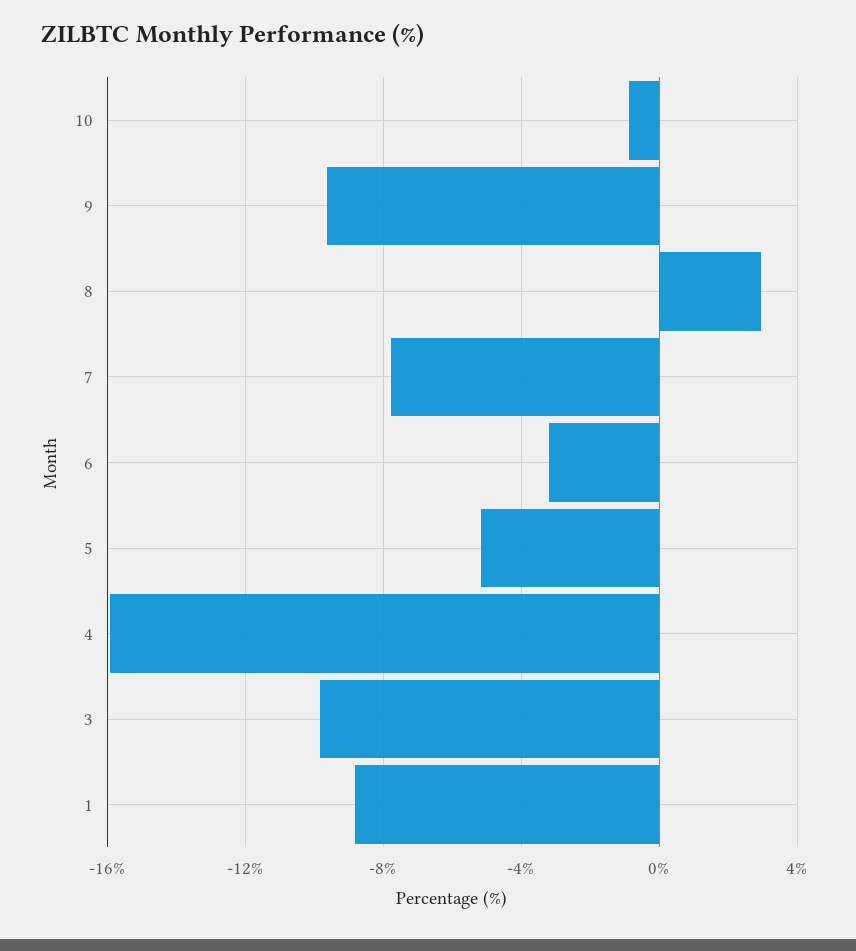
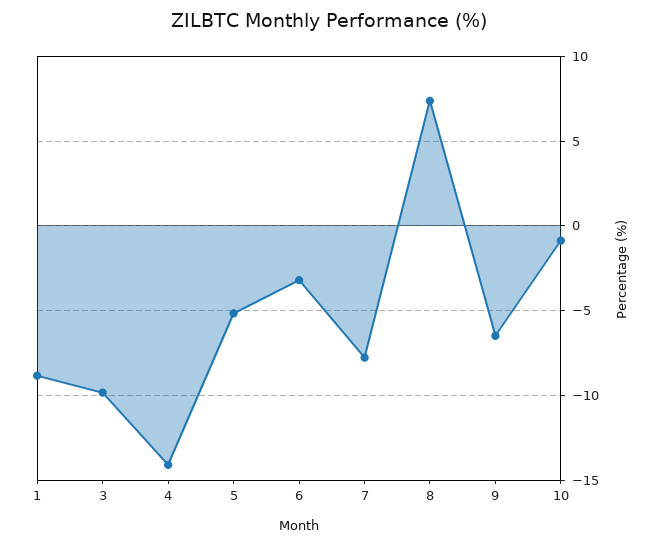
  {
    "10": -1,
-   "9": -9.5,
+   "9": -6.5,
-   "8": 3,
+   "8": 7.5,
    "7": -8,
    "6": -3,
    "5": -5,
-   "4": -16,
+   "4": -14,
    "3": -10,
    "1": -9
  }

